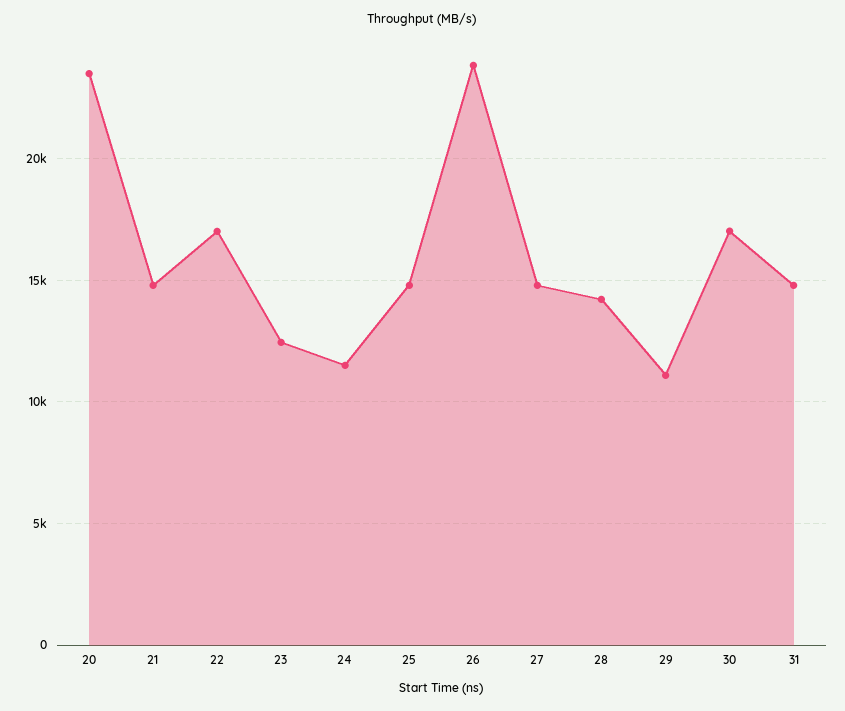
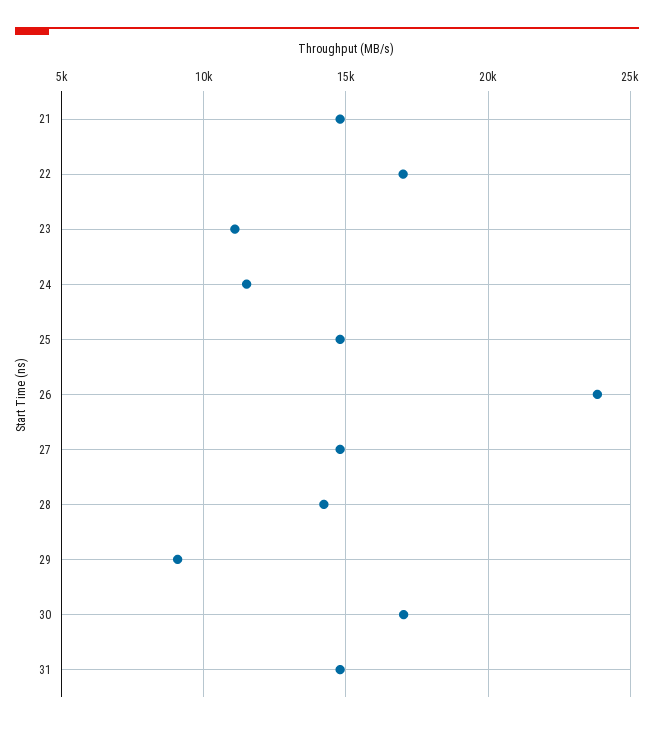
  {
-   "20": 23500,
    "21": 15000,
    "22": 17000,
-   "23": 12500,
+   "23": 11000,
    "24": 11500,
    "25": 15000,
    "26": 24000,
    "27": 15000,
    "28": 14000,
-   "29": 11000,
+   "29": 9000,
    "30": 17000,
    "31": 15000
  }

